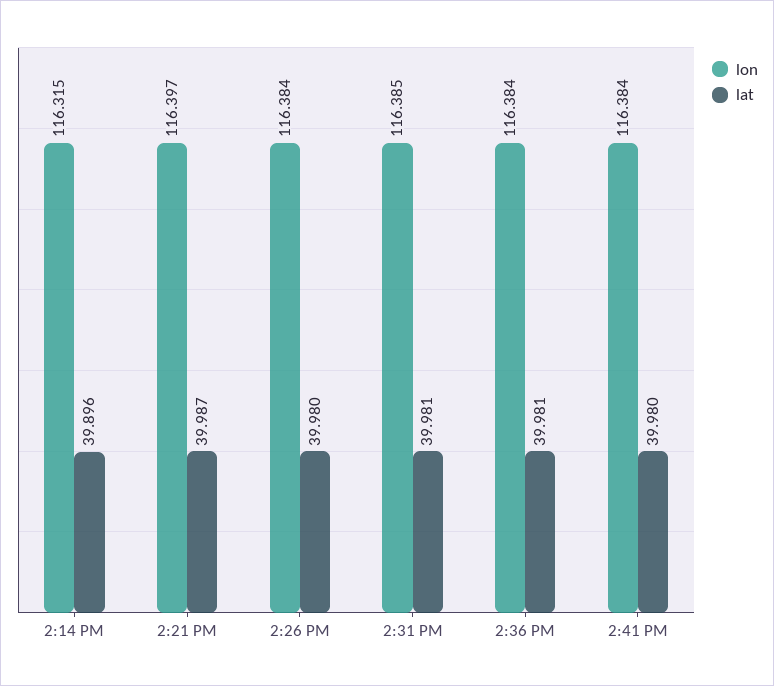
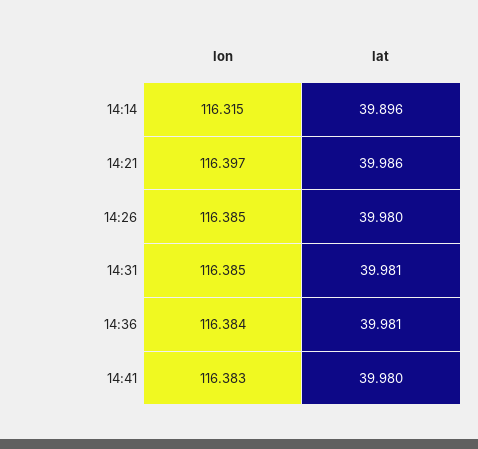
  {
    "lon": {
      "2:14 PM": 116.315,
      "2:21 PM": 116.397,
-     "2:26 PM": 116.384,
+     "2:26 PM": 116.385,
      "2:31 PM": 116.385,
      "2:36 PM": 116.384,
-     "2:41 PM": 116.384
+     "2:41 PM": 116.383
    },
    "lat": {
      "2:14 PM": 39.896,
-     "2:21 PM": 39.987,
+     "2:21 PM": 39.986,
      "2:26 PM": 39.98,
      "2:31 PM": 39.981,
      "2:36 PM": 39.981,
      "2:41 PM": 39.98
    }
  }

